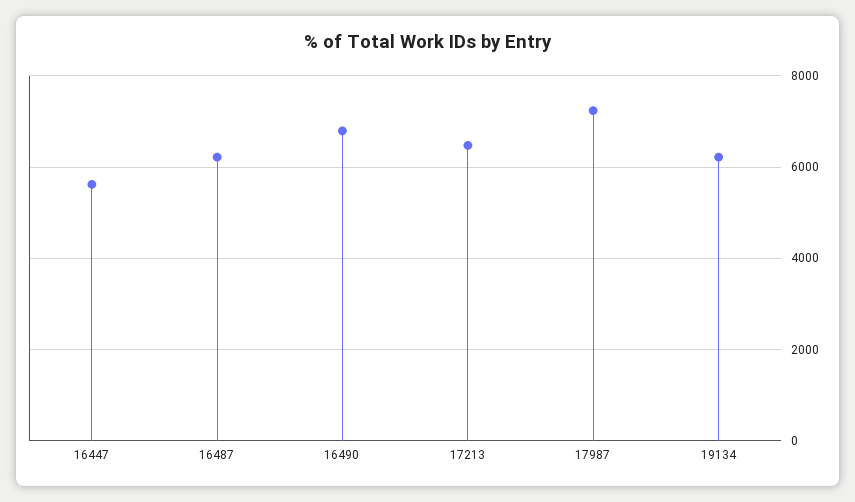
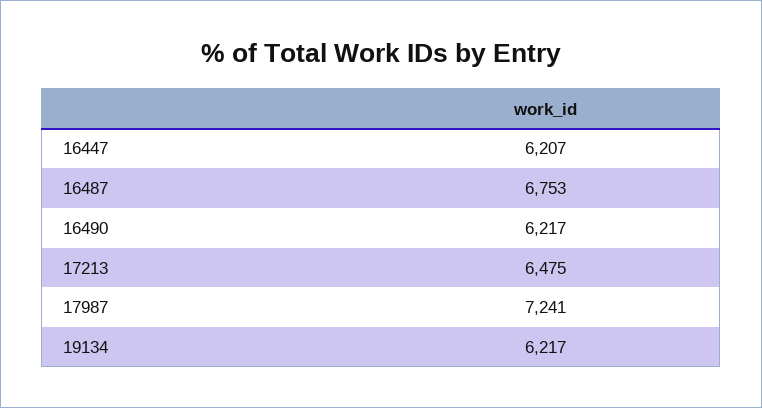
  {
-   "16447": 5600,
+   "16447": 6207,
-   "16487": 6200,
+   "16487": 6753,
-   "16490": 6800,
+   "16490": 6217,
    "17213": 6475,
    "17987": 7241,
    "19134": 6217
  }

